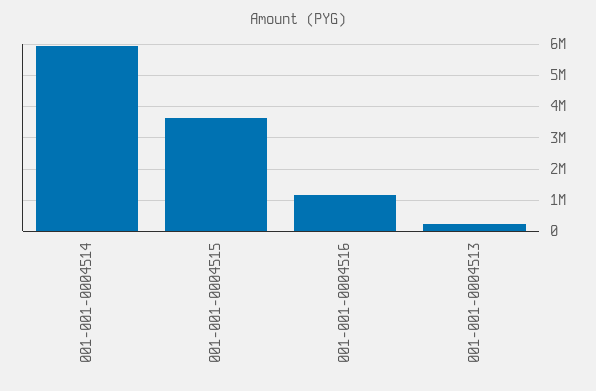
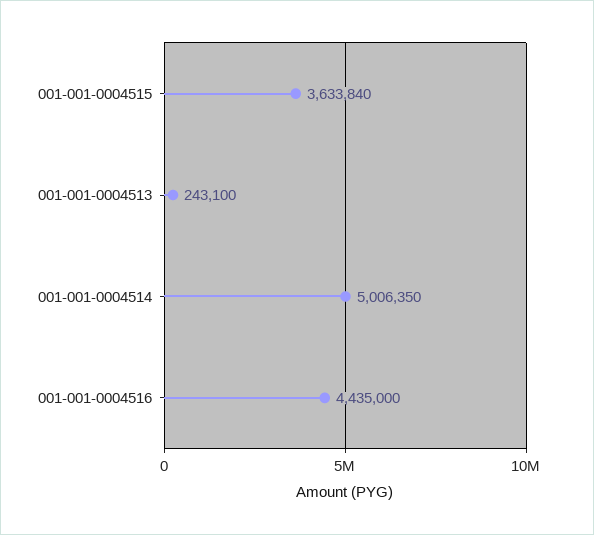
  {
-   "001-001-0004514": 6000000,
+   "001-001-0004514": 5006350,
    "001-001-0004515": 3633840,
-   "001-001-0004516": 1200000,
+   "001-001-0004516": 4435000,
    "001-001-0004513": 243100
  }

